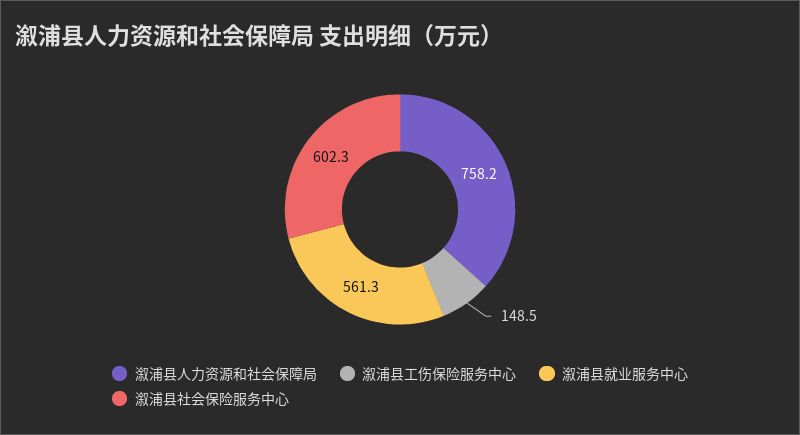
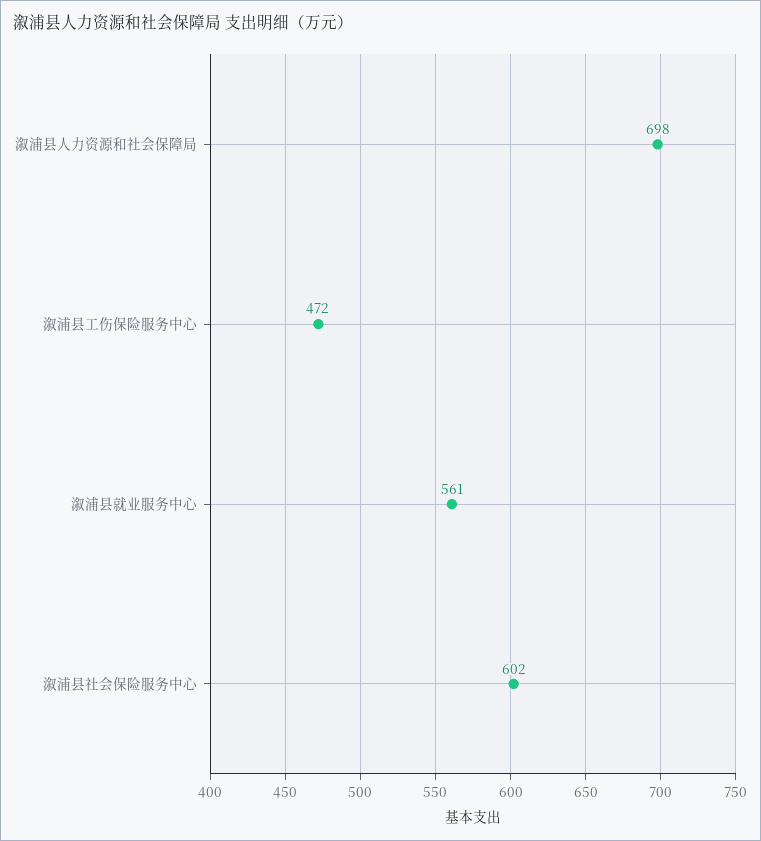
  {
-   "溆浦县人力资源和社会保障局": 758.2,
+   "溆浦县人力资源和社会保障局": 698,
-   "溆浦县工伤保险服务中心": 148.5,
+   "溆浦县工伤保险服务中心": 472,
    "溆浦县就业服务中心": 561.3,
    "溆浦县社会保险服务中心": 602.3
  }

